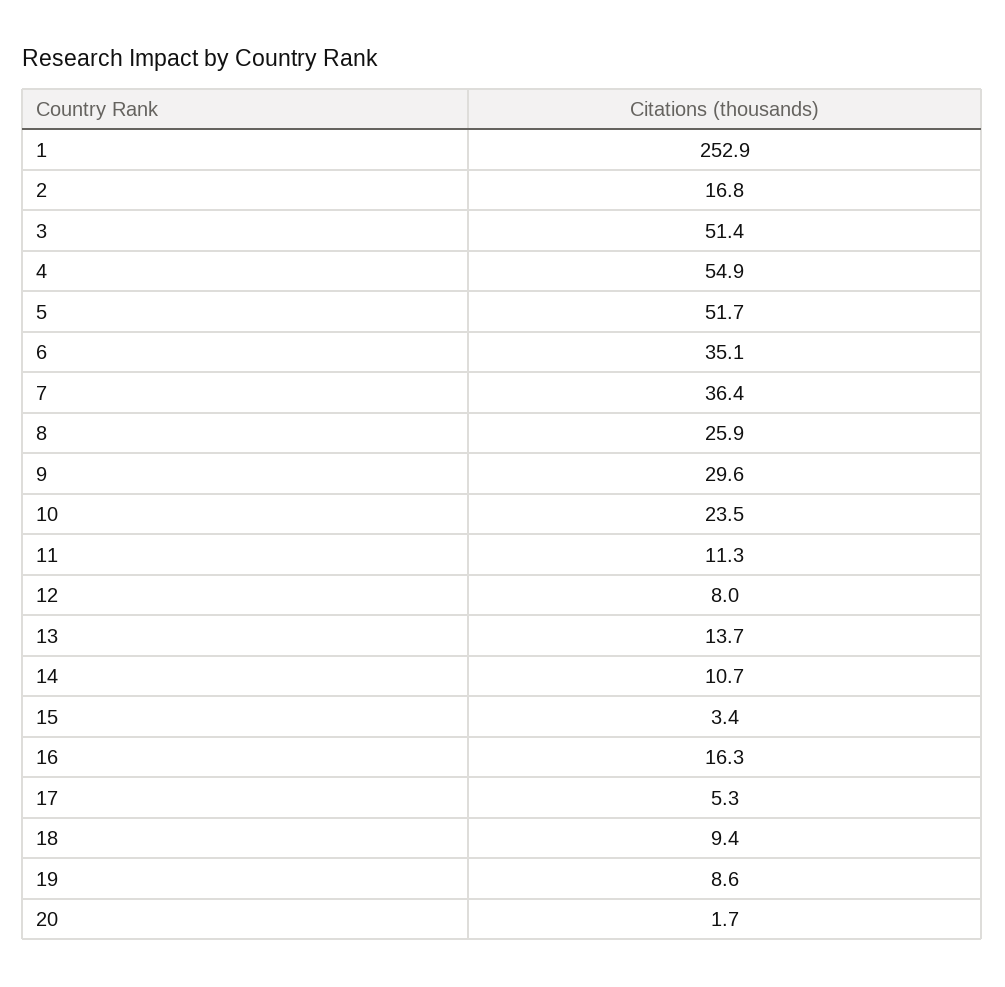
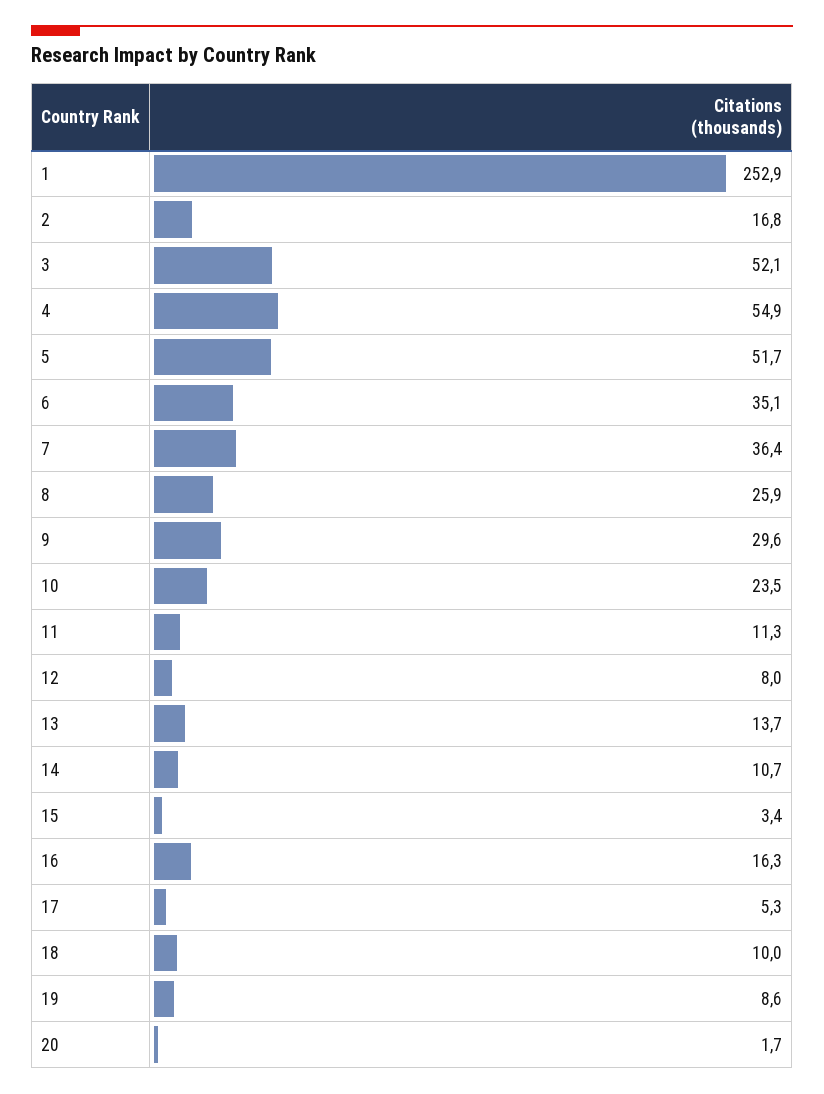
  {
    "1": 252.9,
    "2": 16.8,
-   "3": 51.4,
+   "3": 52.1,
    "4": 54.9,
    "5": 51.7,
    "6": 35.1,
    "7": 36.4,
    "8": 25.9,
    "9": 29.6,
    "10": 23.5,
    "11": 11.3,
    "12": 8,
    "13": 13.7,
    "14": 10.7,
    "15": 3.4,
    "16": 16.3,
    "17": 5.3,
-   "18": 9.4,
+   "18": 10,
    "19": 8.6,
    "20": 1.7
  }

